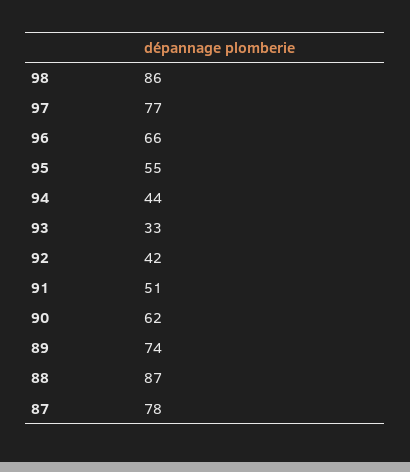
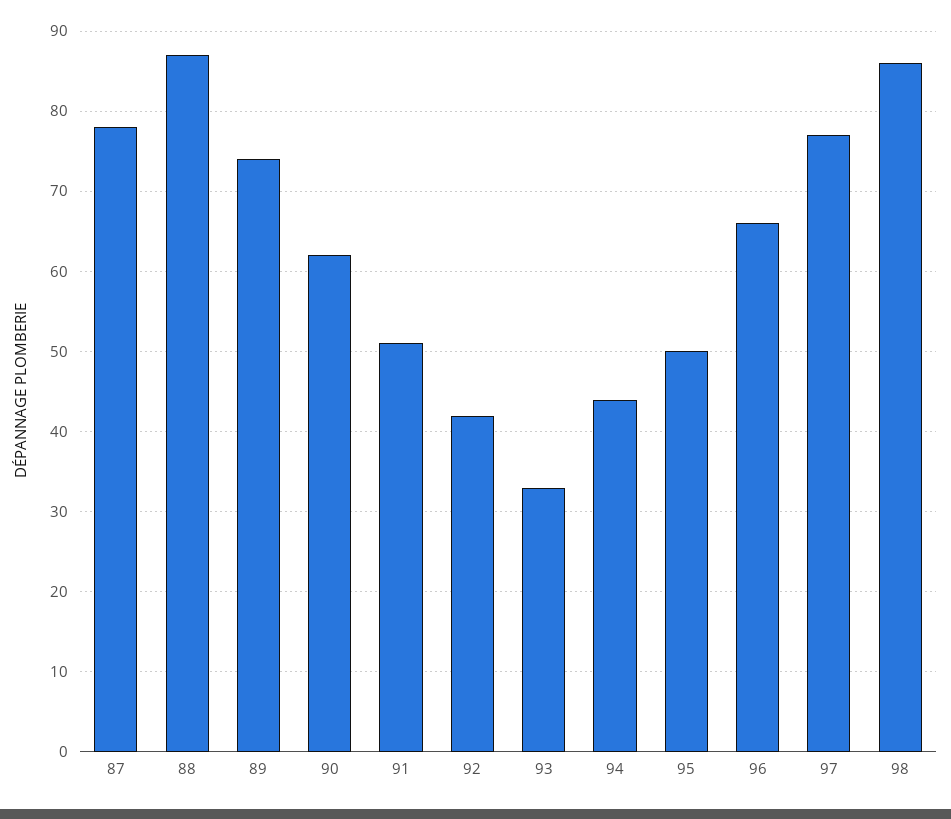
  {
    "98": 86,
    "97": 77,
    "96": 66,
-   "95": 55,
+   "95": 50,
    "94": 44,
    "93": 33,
    "92": 42,
    "91": 51,
    "90": 62,
    "89": 74,
    "88": 87,
    "87": 78
  }

